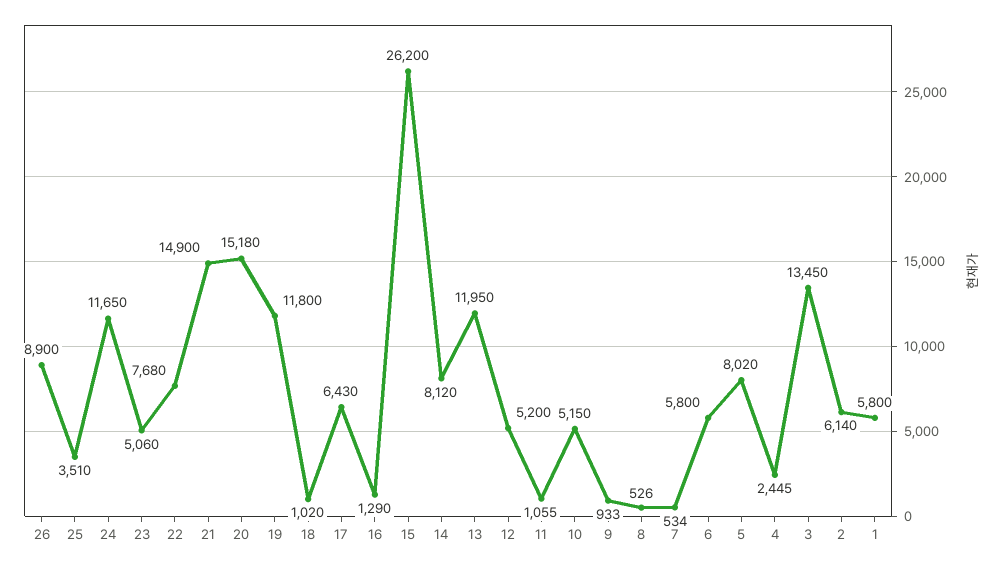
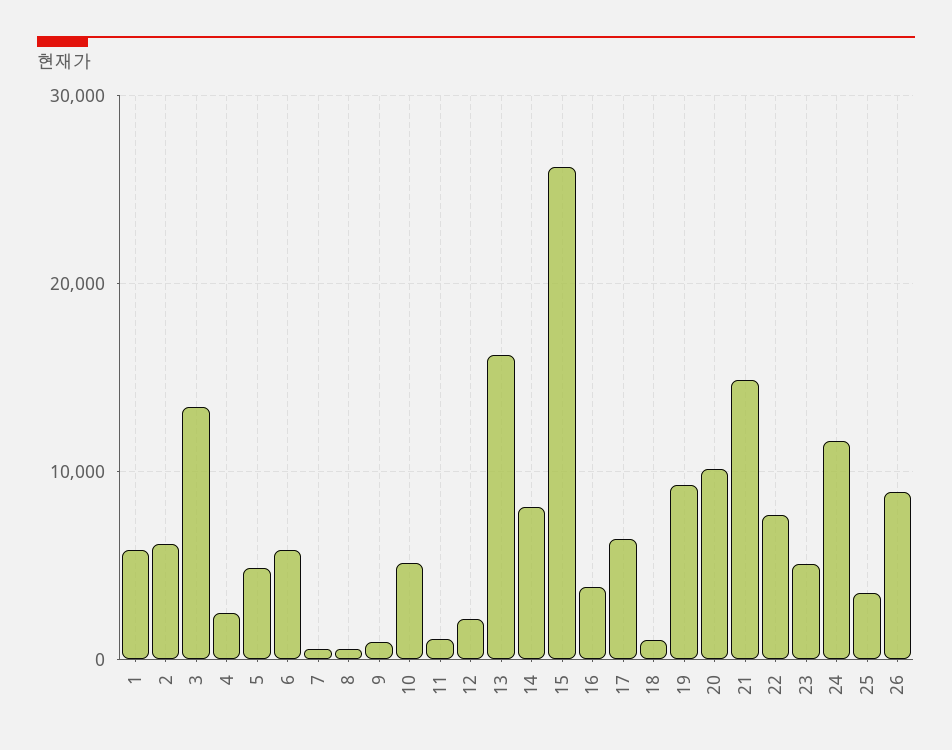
  {
    "26": 8900,
    "25": 3510,
    "24": 11650,
    "23": 5060,
    "22": 7680,
    "21": 14900,
-   "20": 15180,
+   "20": 10000,
-   "19": 11800,
+   "19": 9000,
    "18": 1020,
    "17": 6430,
-   "16": 1290,
+   "16": 4000,
    "15": 26200,
    "14": 8120,
-   "13": 11950,
+   "13": 16000,
-   "12": 5200,
+   "12": 2000,
    "11": 1055,
    "10": 5150,
    "9": 933,
    "8": 526,
    "7": 534,
    "6": 5800,
-   "5": 8020,
+   "5": 5000,
    "4": 2445,
    "3": 13450,
    "2": 6140,
    "1": 5800
  }

